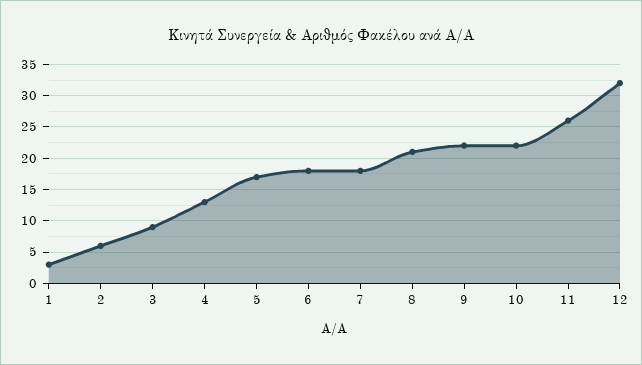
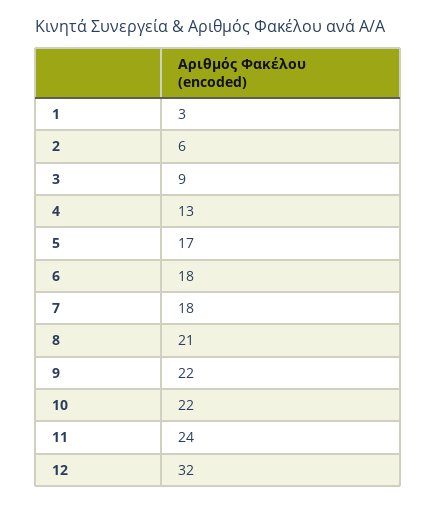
  {
    "1": 3,
    "2": 6,
    "3": 9,
    "4": 13,
    "5": 17,
    "6": 18,
    "7": 18,
    "8": 21,
    "9": 22,
    "10": 22,
-   "11": 26,
+   "11": 24,
    "12": 32
  }

